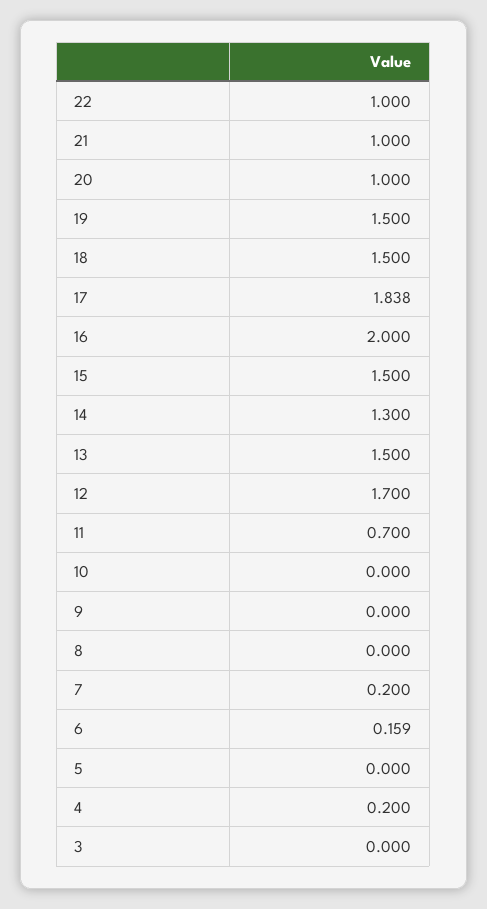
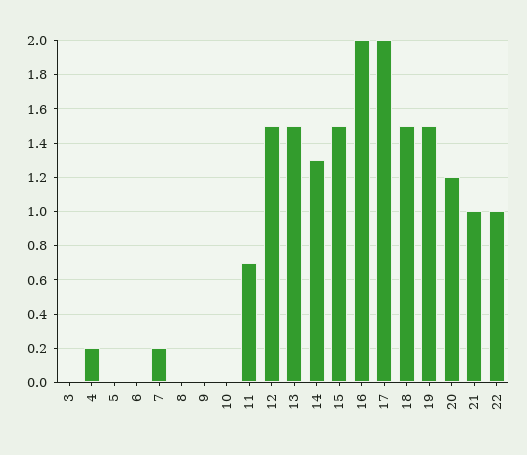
  {
    "22": 1,
    "21": 1,
-   "20": 1,
+   "20": 1.2,
    "19": 1.5,
    "18": 1.5,
-   "17": 1.838,
+   "17": 2,
    "16": 2,
    "15": 1.5,
    "14": 1.3,
    "13": 1.5,
-   "12": 1.7,
+   "12": 1.5,
    "11": 0.7,
    "10": 0,
    "9": 0,
    "8": 0,
    "7": 0.2,
-   "6": 0.159,
+   "6": 0,
    "5": 0,
    "4": 0.2,
    "3": 0
  }

